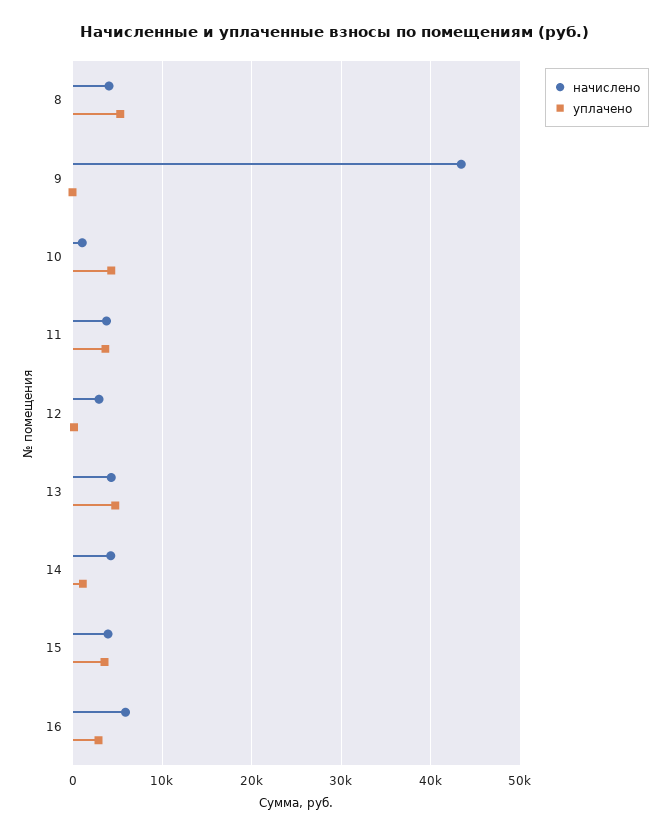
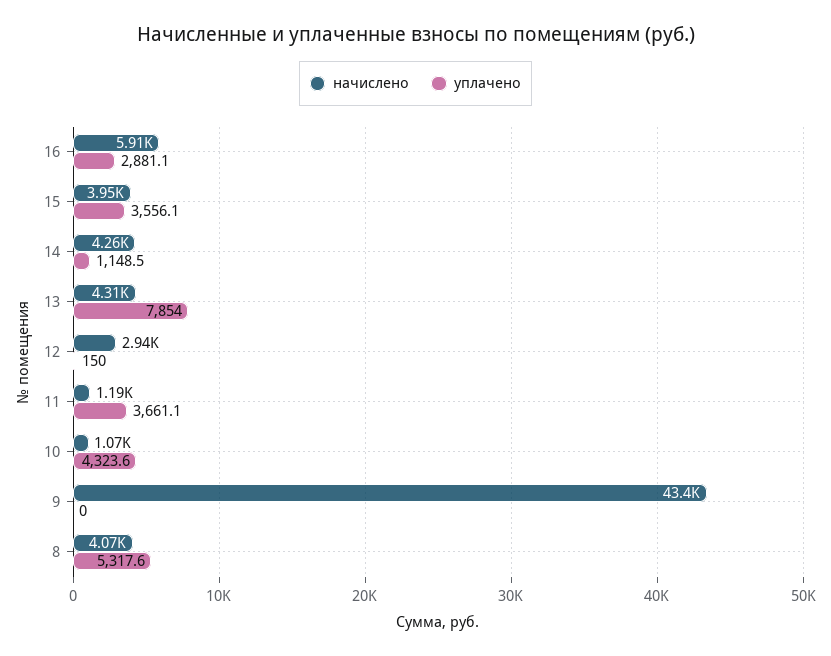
  {
    "начислено": {
      "8": 4070,
      "9": 43400,
      "10": 1070,
-     "11": 4000,
+     "11": 1190,
      "12": 2940,
      "13": 4310,
      "14": 4260,
      "15": 3950,
      "16": 5910
    },
    "уплачено": {
      "8": 5317.6,
      "9": 0,
      "10": 4323.6,
      "11": 3661.1,
      "12": 150,
-     "13": 5000,
+     "13": 7854,
      "14": 1148.5,
      "15": 3556.1,
      "16": 2881.1
    }
  }

